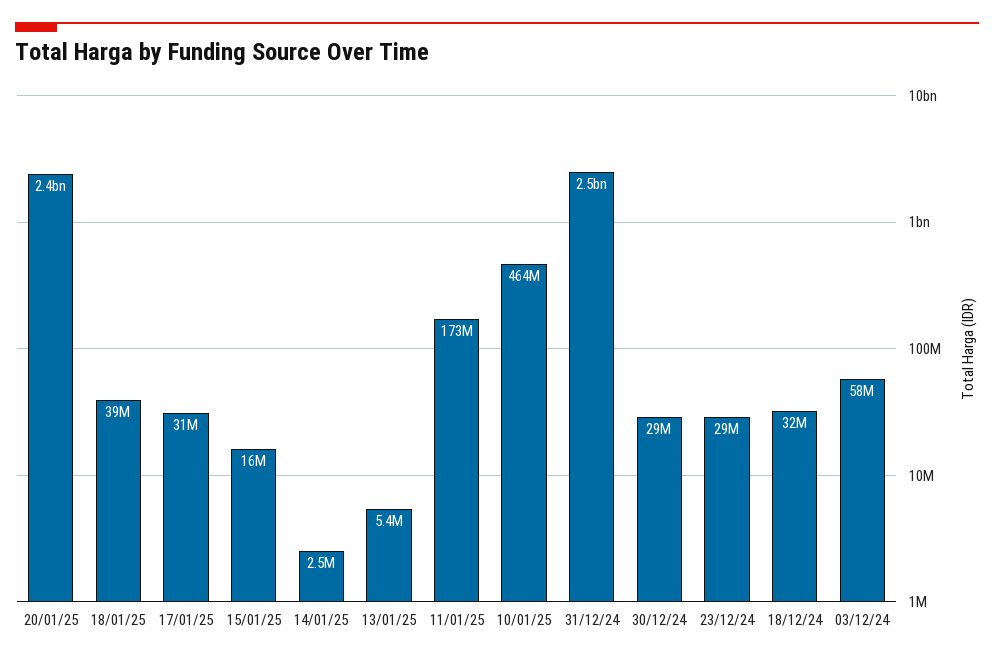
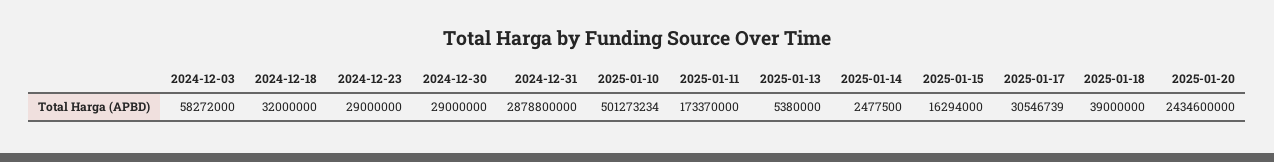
  {
    "20/01/25": 2434600000,
    "18/01/25": 39000000,
    "17/01/25": 30546739,
    "15/01/25": 16294000,
    "14/01/25": 2477500,
    "13/01/25": 5380000,
    "11/01/25": 173370000,
-   "10/01/25": 464000000,
+   "10/01/25": 501273234,
-   "31/12/24": 2500000000,
+   "31/12/24": 2878800000,
    "30/12/24": 29000000,
    "23/12/24": 29000000,
    "18/12/24": 32000000,
    "03/12/24": 58272000
  }

